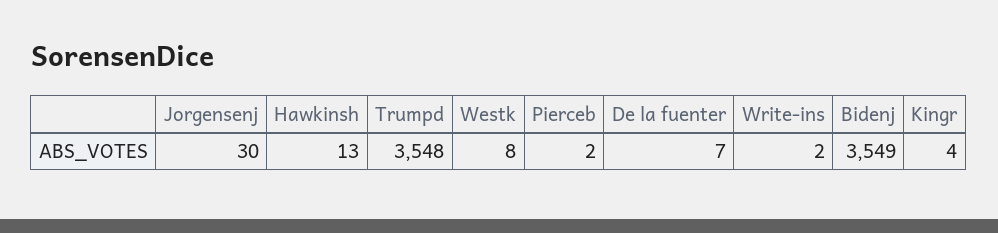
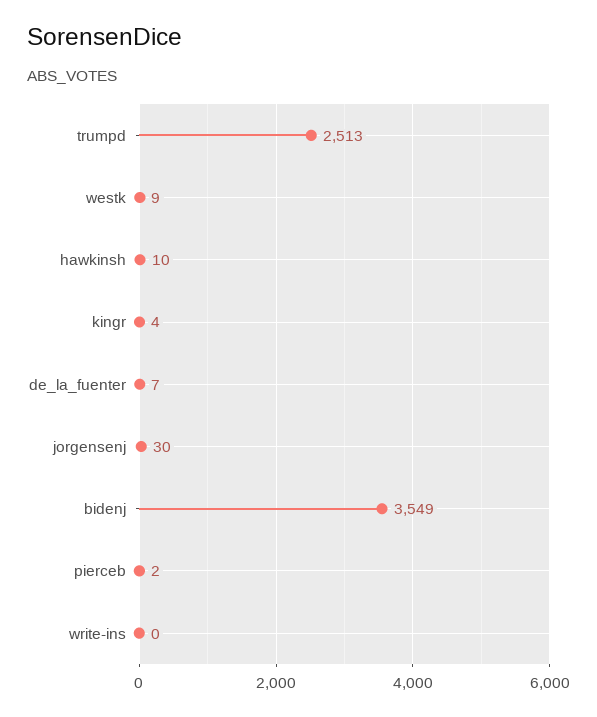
  {
    "Jorgensenj": 30,
-   "Hawkinsh": 13,
+   "Hawkinsh": 10,
-   "Trumpd": 3548,
+   "Trumpd": 2513,
-   "Westk": 8,
+   "Westk": 9,
    "Pierceb": 2,
    "De la fuenter": 7,
-   "Write-ins": 2,
+   "Write-ins": 0,
    "Bidenj": 3549,
    "Kingr": 4
  }

